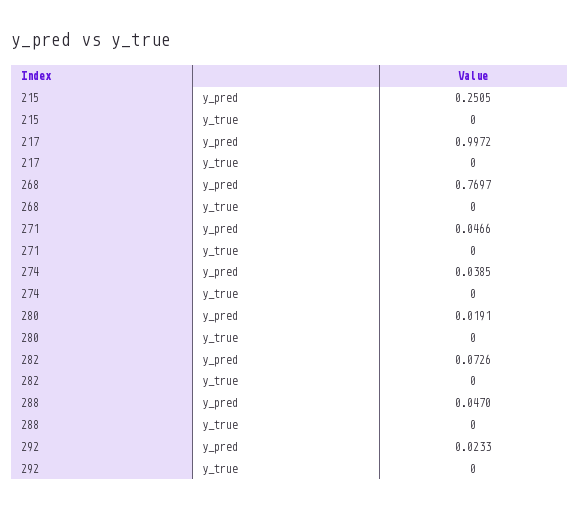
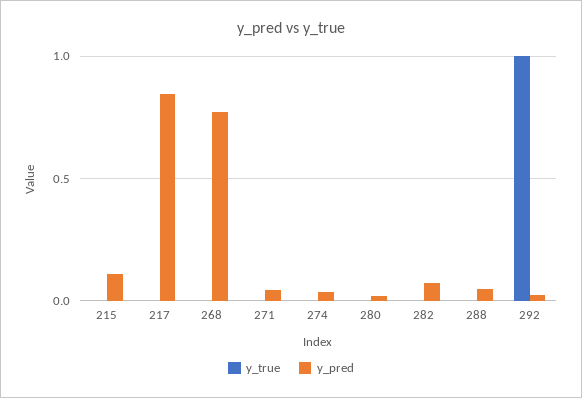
  {
    "y_pred": {
-     "215": 0.2505,
+     "215": 0.1,
-     "217": 0.9972,
+     "217": 0.85,
      "268": 0.7697,
      "271": 0.0466,
      "274": 0.0385,
      "280": 0.0191,
      "282": 0.0726,
      "288": 0.047,
      "292": 0.0233
    },
    "y_true": {
      "215": 0,
      "217": 0,
      "268": 0,
      "271": 0,
      "274": 0,
      "280": 0,
      "282": 0,
      "288": 0,
-     "292": 0
+     "292": 1
    }
  }

